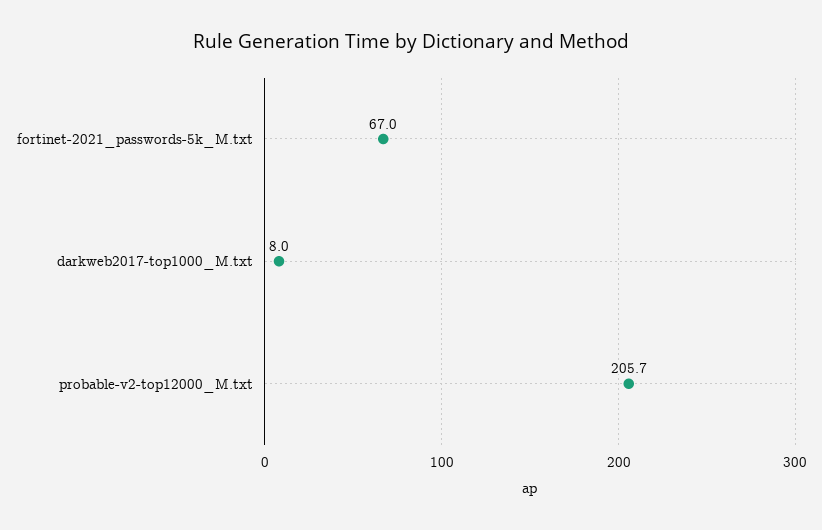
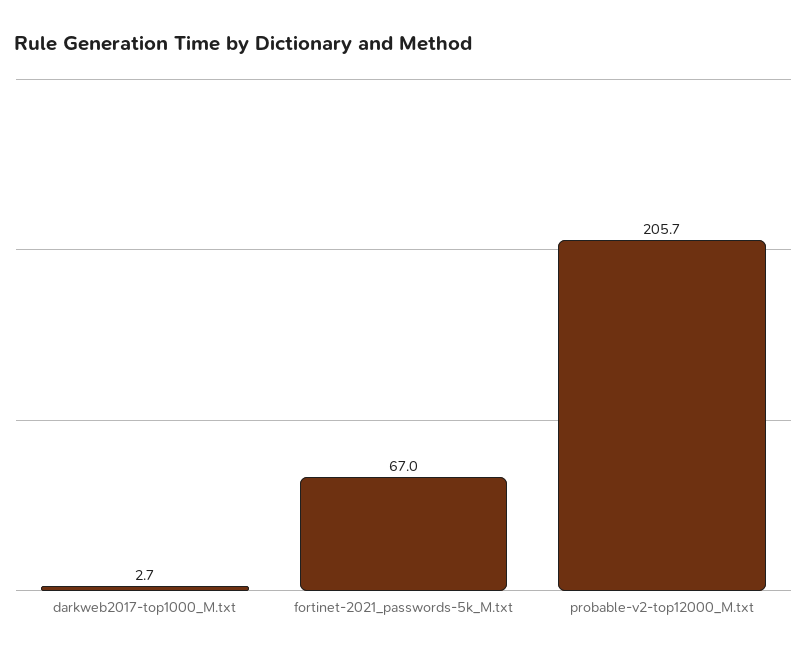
  {
    "fortinet-2021_passwords-5k_M.txt": 67,
-   "darkweb2017-top1000_M.txt": 8,
+   "darkweb2017-top1000_M.txt": 2.7,
    "probable-v2-top12000_M.txt": 205.7
  }

